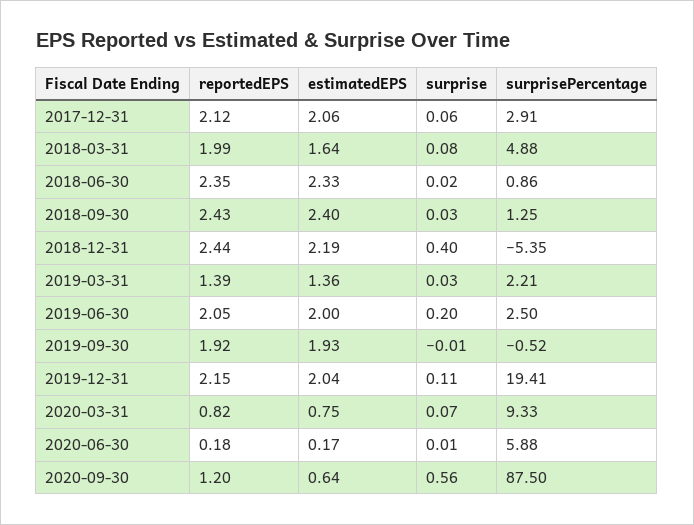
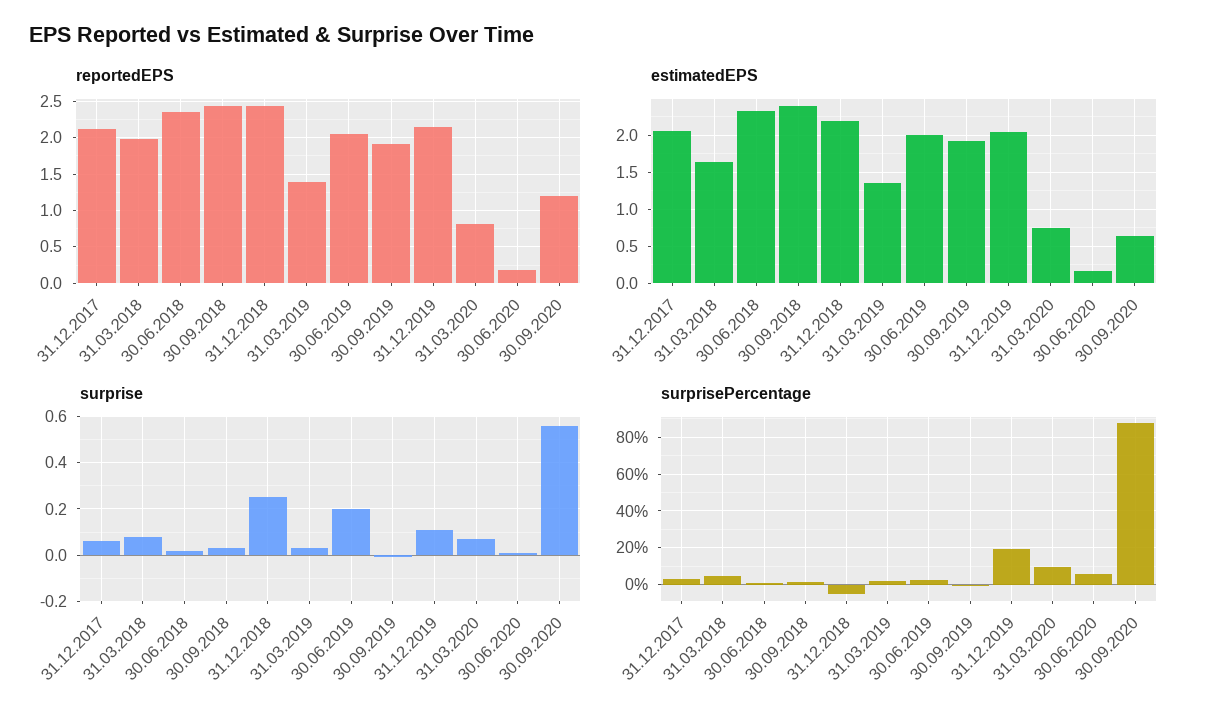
  {
    "reportedEPS": {
      "2017-12-31": 2.12,
      "2018-03-31": 1.99,
      "2018-06-30": 2.35,
      "2018-09-30": 2.43,
      "2018-12-31": 2.44,
      "2019-03-31": 1.39,
      "2019-06-30": 2.05,
      "2019-09-30": 1.92,
      "2019-12-31": 2.15,
      "2020-03-31": 0.82,
      "2020-06-30": 0.18,
      "2020-09-30": 1.2
    },
    "estimatedEPS": {
      "2017-12-31": 2.06,
      "2018-03-31": 1.64,
      "2018-06-30": 2.33,
      "2018-09-30": 2.4,
      "2018-12-31": 2.19,
      "2019-03-31": 1.36,
      "2019-06-30": 2,
      "2019-09-30": 1.93,
      "2019-12-31": 2.04,
      "2020-03-31": 0.75,
      "2020-06-30": 0.17,
      "2020-09-30": 0.64
    },
    "surprise": {
      "2017-12-31": 0.06,
      "2018-03-31": 0.08,
      "2018-06-30": 0.02,
      "2018-09-30": 0.03,
-     "2018-12-31": 0.4,
+     "2018-12-31": 0.25,
      "2019-03-31": 0.03,
      "2019-06-30": 0.2,
      "2019-09-30": -0.01,
      "2019-12-31": 0.11,
      "2020-03-31": 0.07,
      "2020-06-30": 0.01,
      "2020-09-30": 0.56
    },
    "surprisePercentage": {
      "2017-12-31": 2.91,
      "2018-03-31": 4.88,
      "2018-06-30": 0.86,
      "2018-09-30": 1.25,
      "2018-12-31": -5.35,
      "2019-03-31": 2.21,
      "2019-06-30": 2.5,
      "2019-09-30": -0.52,
      "2019-12-31": 19.41,
      "2020-03-31": 9.33,
      "2020-06-30": 5.88,
      "2020-09-30": 87.5
    }
  }

